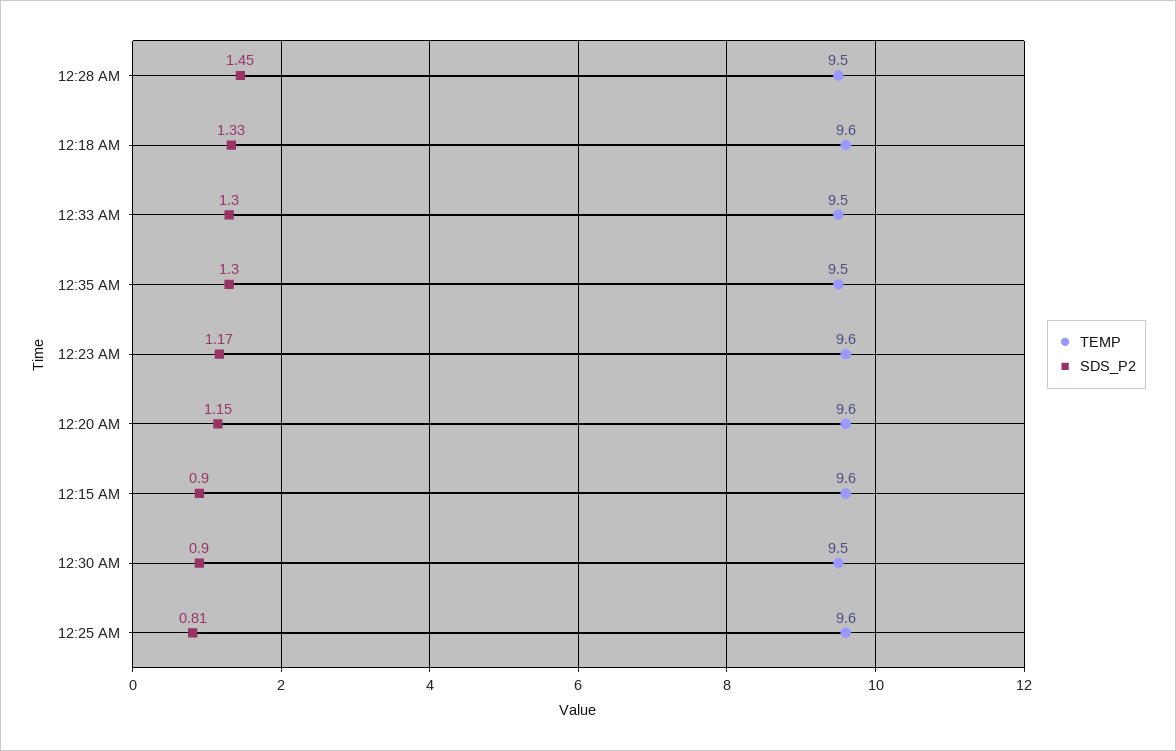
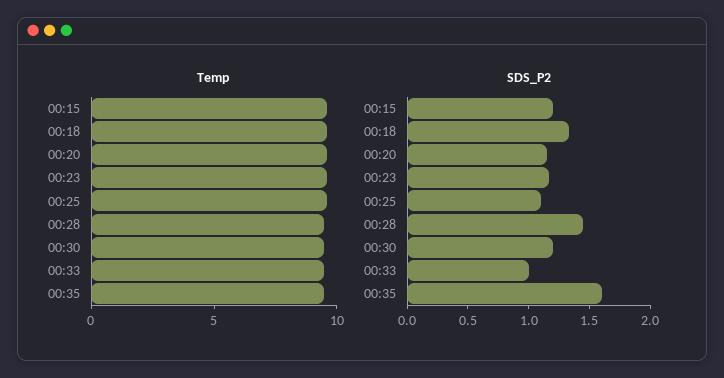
  {
    "TEMP": {
      "12:28 AM": 9.5,
      "12:18 AM": 9.6,
      "12:33 AM": 9.5,
      "12:35 AM": 9.5,
      "12:23 AM": 9.6,
      "12:20 AM": 9.6,
      "12:15 AM": 9.6,
      "12:30 AM": 9.5,
      "12:25 AM": 9.6
    },
    "SDS_P2": {
      "12:28 AM": 1.45,
      "12:18 AM": 1.33,
-     "12:33 AM": 1.3,
+     "12:33 AM": 1,
-     "12:35 AM": 1.3,
+     "12:35 AM": 1.6,
      "12:23 AM": 1.17,
      "12:20 AM": 1.15,
-     "12:15 AM": 0.9,
+     "12:15 AM": 1.2,
-     "12:30 AM": 0.9,
+     "12:30 AM": 1.2,
-     "12:25 AM": 0.81
+     "12:25 AM": 1.1
    }
  }

